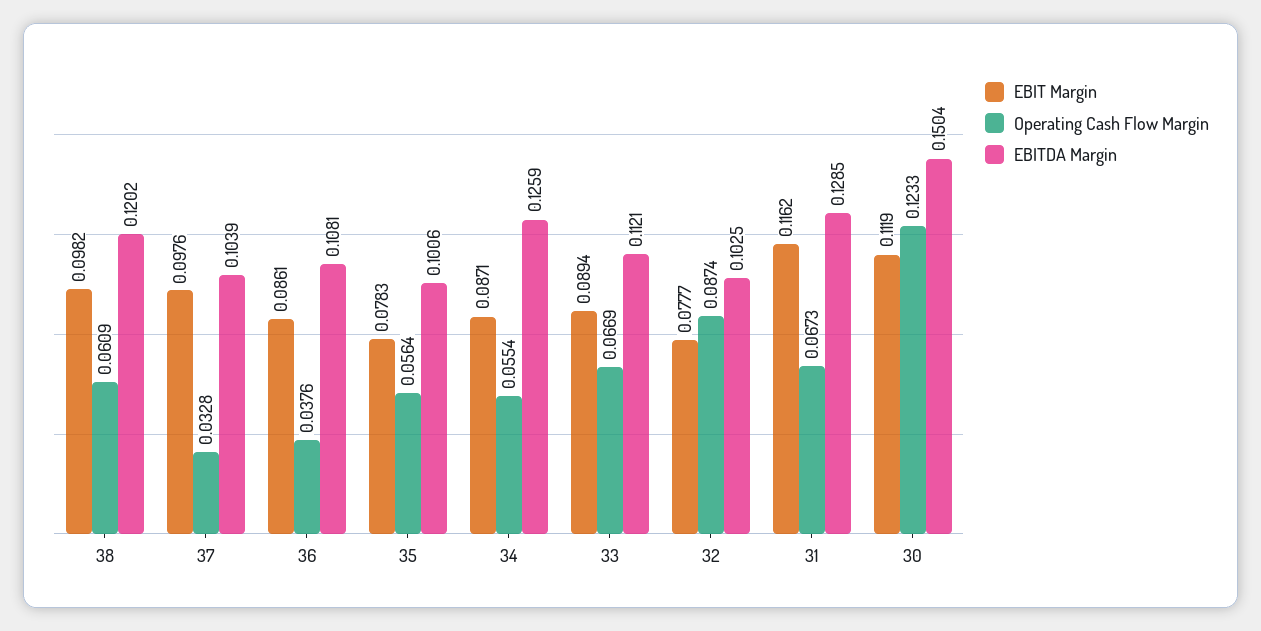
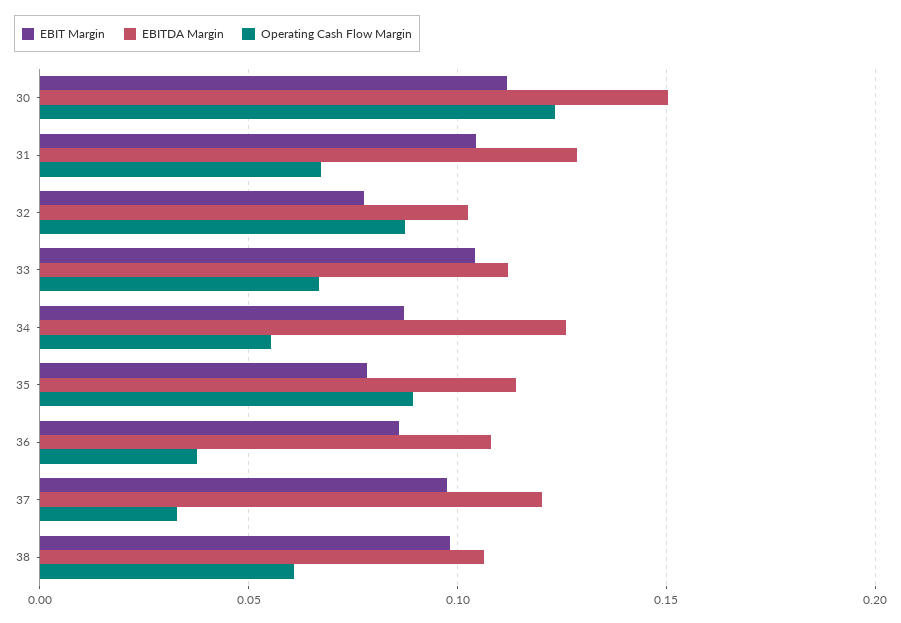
  {
    "EBIT Margin": {
      "38": 0.0982,
      "37": 0.0976,
      "36": 0.0861,
      "35": 0.0783,
      "34": 0.0871,
-     "33": 0.0894,
+     "33": 0.105,
      "32": 0.0777,
-     "31": 0.1162,
+     "31": 0.105,
      "30": 0.1119
    },
    "Operating Cash Flow Margin": {
      "38": 0.0609,
      "37": 0.0328,
      "36": 0.0376,
-     "35": 0.0564,
+     "35": 0.09,
      "34": 0.0554,
      "33": 0.0669,
      "32": 0.0874,
      "31": 0.0673,
      "30": 0.1233
    },
    "EBITDA Margin": {
-     "38": 0.1202,
+     "38": 0.105,
-     "37": 0.1039,
+     "37": 0.12,
      "36": 0.1081,
-     "35": 0.1006,
+     "35": 0.115,
      "34": 0.1259,
      "33": 0.1121,
      "32": 0.1025,
      "31": 0.1285,
      "30": 0.1504
    }
  }

